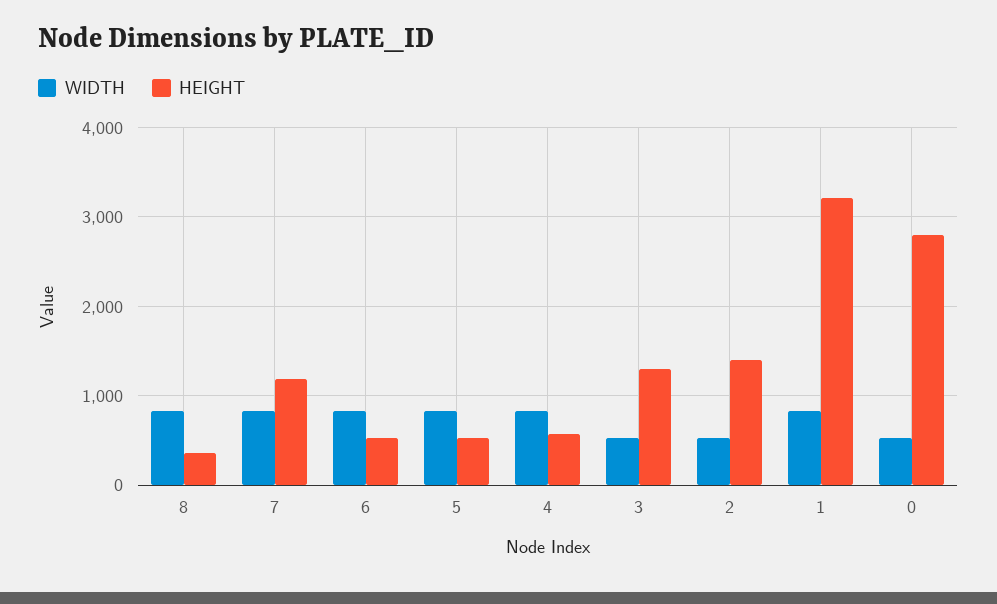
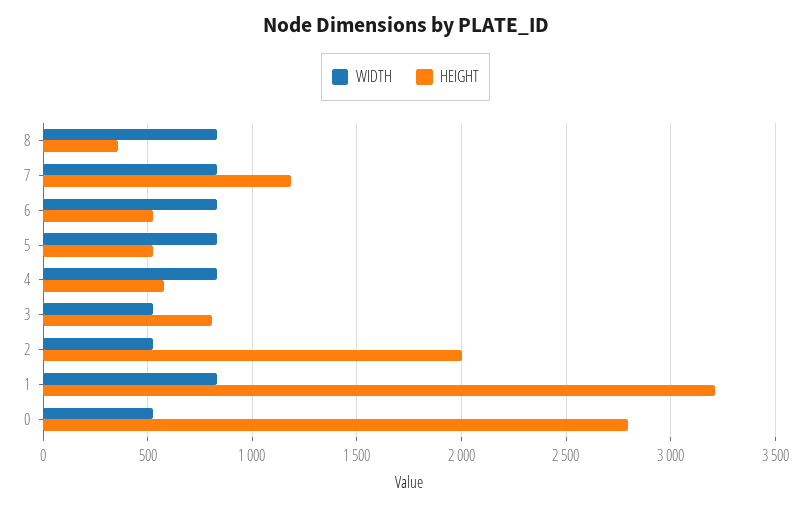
  {
    "WIDTH": {
      "8": 850,
      "7": 850,
      "6": 850,
      "5": 850,
      "4": 850,
      "3": 550,
      "2": 550,
      "1": 850,
      "0": 550
    },
    "HEIGHT": {
      "8": 350,
      "7": 1200,
      "6": 550,
      "5": 550,
      "4": 600,
-     "3": 1300,
+     "3": 800,
-     "2": 1400,
+     "2": 2000,
      "1": 3200,
      "0": 2800
    }
  }

